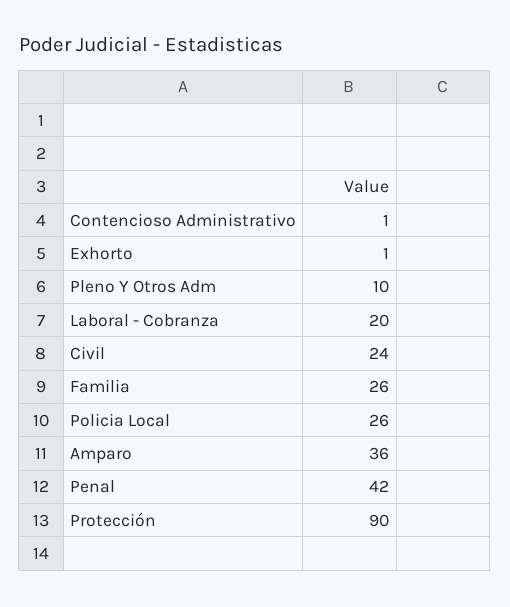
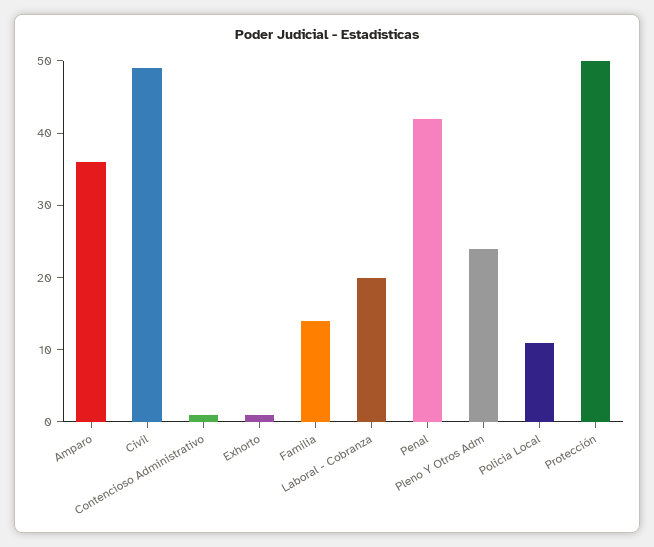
  {
    "Contencioso Administrativo": 1,
    "Exhorto": 1,
-   "Pleno Y Otros Adm": 10,
+   "Pleno Y Otros Adm": 25,
    "Laboral - Cobranza": 20,
-   "Civil": 24,
+   "Civil": 50,
-   "Familia": 26,
+   "Familia": 15,
-   "Policia Local": 26,
+   "Policia Local": 10,
    "Amparo": 36,
    "Penal": 42,
-   "Protección": 90
+   "Protección": 50
  }

